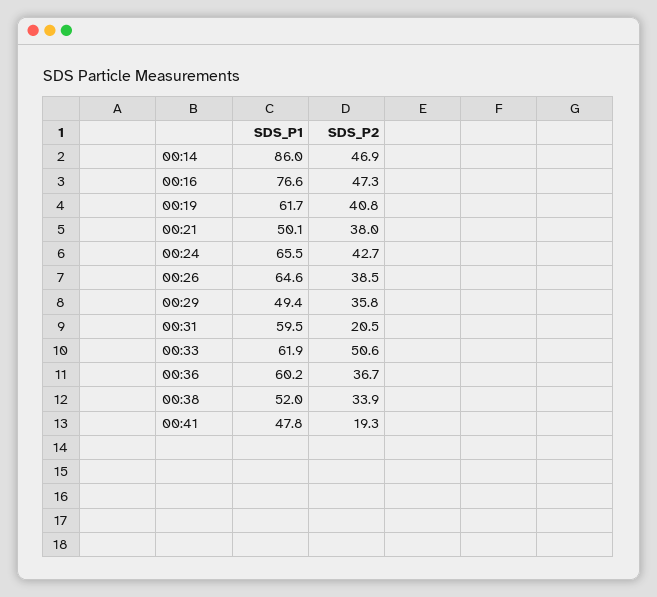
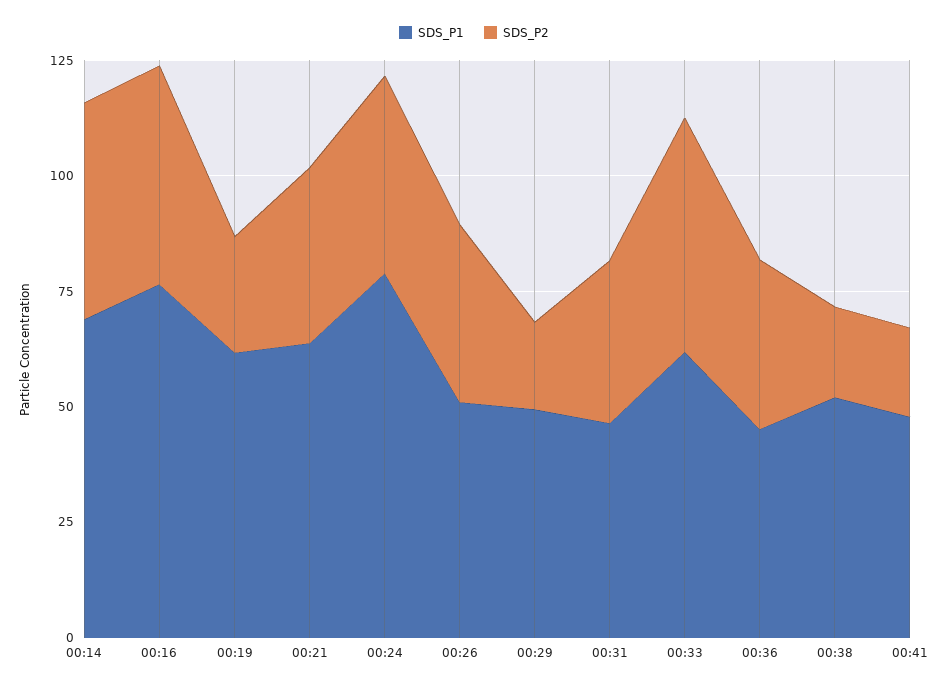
  {
    "SDS_P1": {
-     "00:14": 86,
+     "00:14": 70,
      "00:16": 76.6,
      "00:19": 61.7,
-     "00:21": 50.1,
+     "00:21": 65,
-     "00:24": 65.5,
+     "00:24": 80,
-     "00:26": 64.6,
+     "00:26": 50,
      "00:29": 49.4,
-     "00:31": 59.5,
+     "00:31": 45,
      "00:33": 61.9,
-     "00:36": 60.2,
+     "00:36": 45,
      "00:38": 52,
      "00:41": 47.8
    },
    "SDS_P2": {
      "00:14": 46.9,
      "00:16": 47.3,
-     "00:19": 40.8,
+     "00:19": 25,
      "00:21": 38,
      "00:24": 42.7,
      "00:26": 38.5,
-     "00:29": 35.8,
+     "00:29": 20,
-     "00:31": 20.5,
+     "00:31": 35,
      "00:33": 50.6,
      "00:36": 36.7,
-     "00:38": 33.9,
+     "00:38": 20,
      "00:41": 19.3
    }
  }

